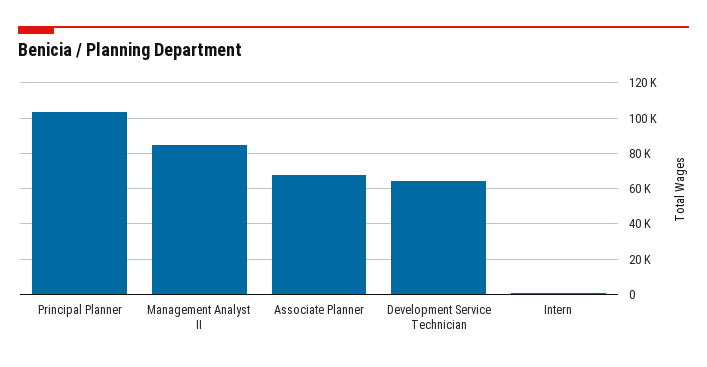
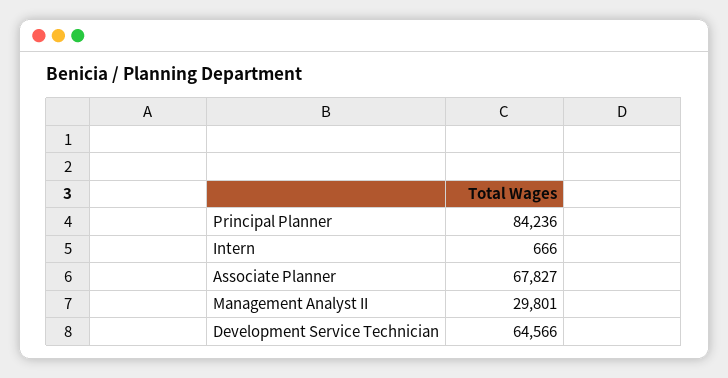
  {
-   "Principal Planner": 105000,
+   "Principal Planner": 84236,
-   "Management Analyst II": 85000,
+   "Management Analyst II": 29801,
    "Associate Planner": 67827,
    "Development Service Technician": 64566,
    "Intern": 666
  }

